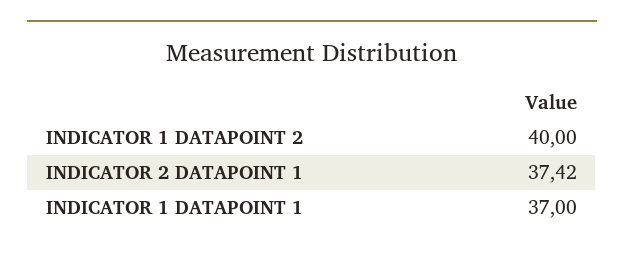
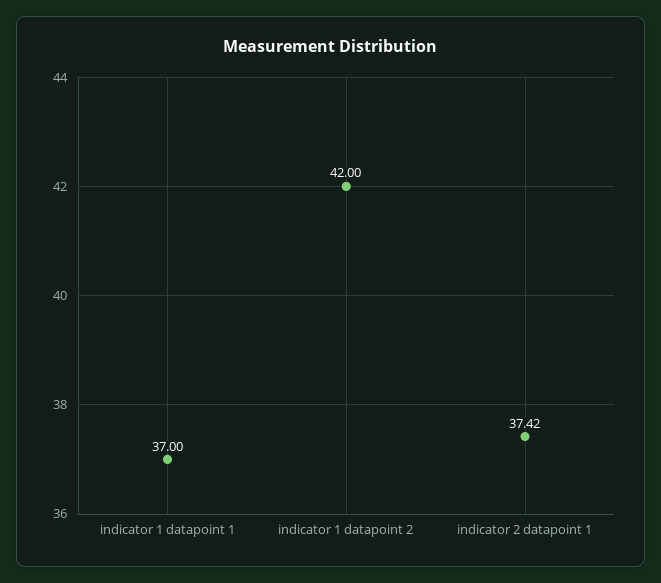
  {
-   "INDICATOR 1 DATAPOINT 2": 40,
+   "INDICATOR 1 DATAPOINT 2": 42,
    "INDICATOR 2 DATAPOINT 1": 37.42,
    "INDICATOR 1 DATAPOINT 1": 37
  }

